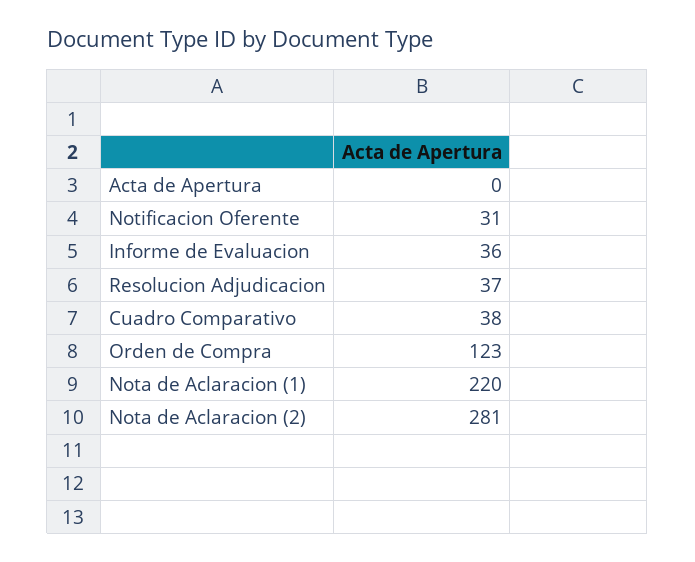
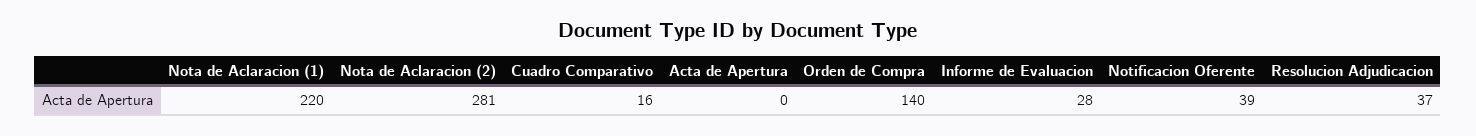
  {
    "Acta de Apertura": 0,
-   "Notificacion Oferente": 31,
+   "Notificacion Oferente": 39,
-   "Informe de Evaluacion": 36,
+   "Informe de Evaluacion": 28,
    "Resolucion Adjudicacion": 37,
-   "Cuadro Comparativo": 38,
+   "Cuadro Comparativo": 16,
-   "Orden de Compra": 123,
+   "Orden de Compra": 140,
    "Nota de Aclaracion (1)": 220,
    "Nota de Aclaracion (2)": 281
  }

